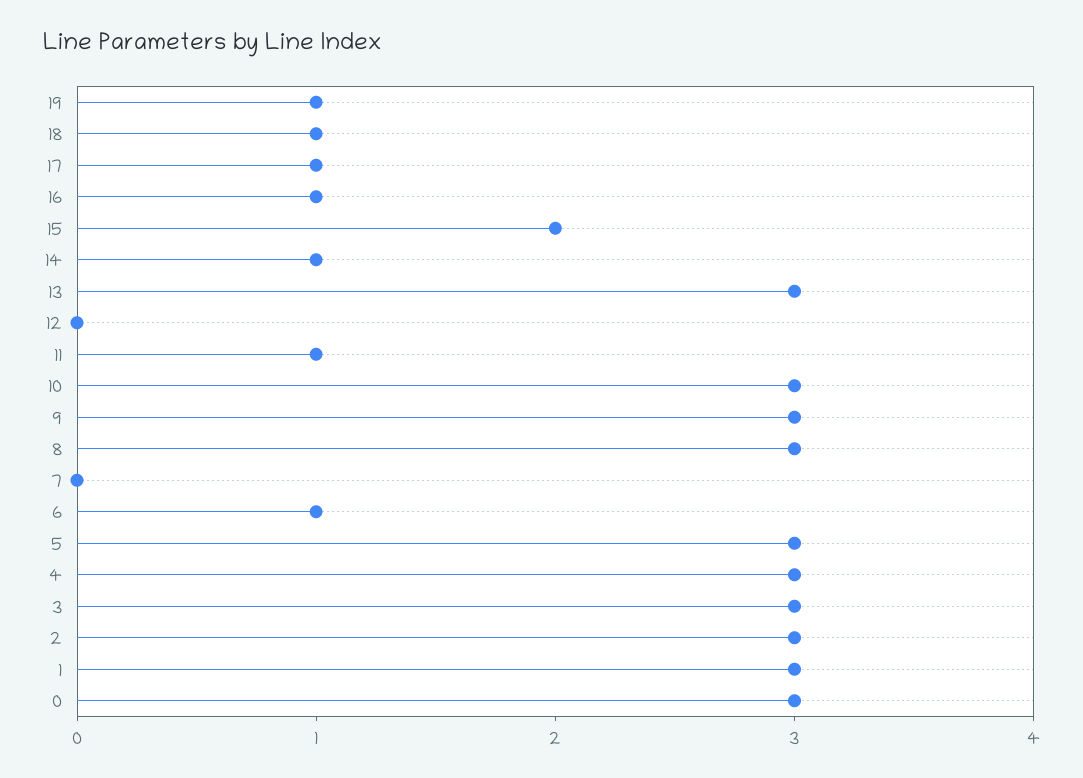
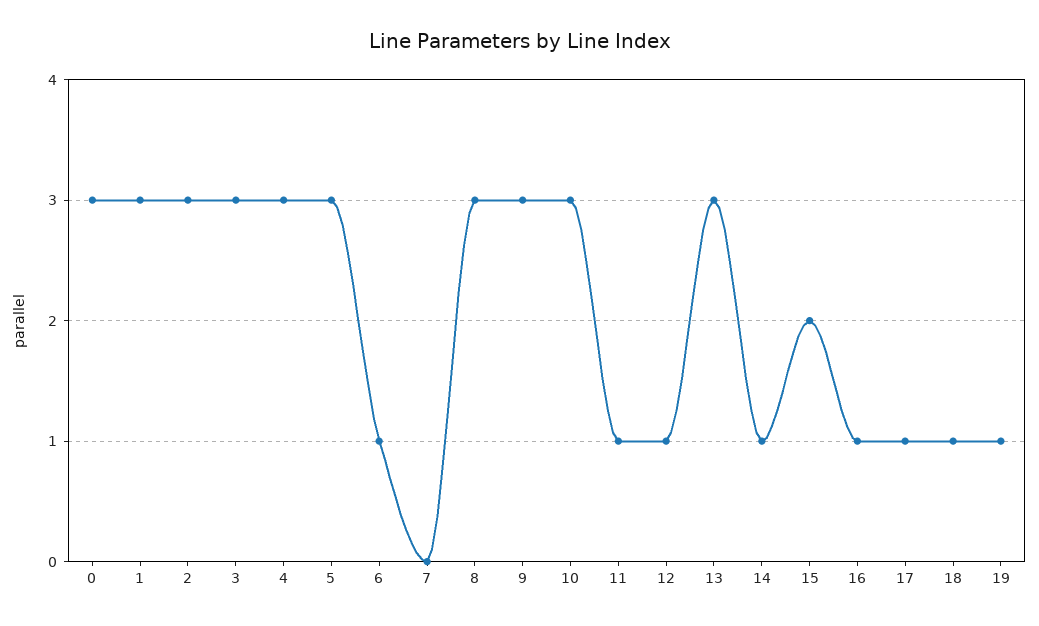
  {
    "19": 1,
    "18": 1,
    "17": 1,
    "16": 1,
    "15": 2,
    "14": 1,
    "13": 3,
-   "12": 0,
+   "12": 1,
    "11": 1,
    "10": 3,
    "9": 3,
    "8": 3,
    "7": 0,
    "6": 1,
    "5": 3,
    "4": 3,
    "3": 3,
    "2": 3,
    "1": 3,
    "0": 3
  }

